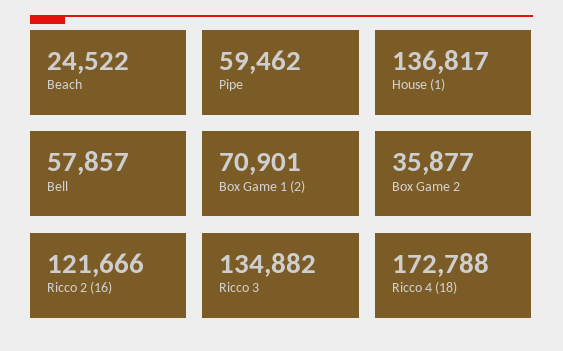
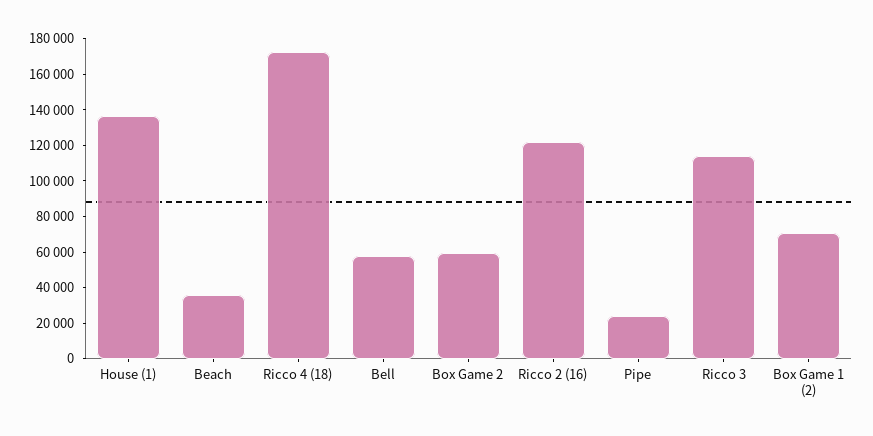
  {
-   "Beach": 24522,
+   "Beach": 35000,
-   "Pipe": 59462,
+   "Pipe": 25000,
    "House (1)": 136817,
    "Bell": 57857,
    "Box Game 1 (2)": 70901,
-   "Box Game 2": 35877,
+   "Box Game 2": 60000,
    "Ricco 2 (16)": 121666,
-   "Ricco 3": 134882,
+   "Ricco 3": 115000,
    "Ricco 4 (18)": 172788
  }

